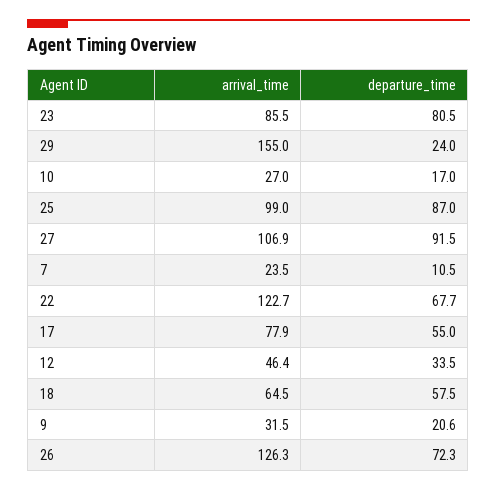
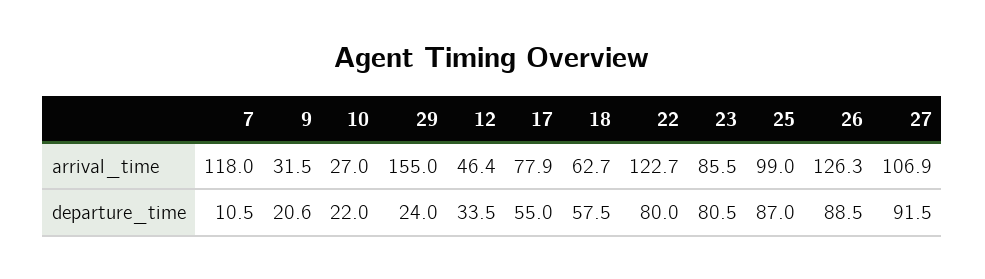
  {
    "arrival_time": {
      "23": 85.5,
      "29": 155,
      "10": 27,
      "25": 99,
      "27": 106.9,
-     "7": 23.5,
+     "7": 118,
      "22": 122.7,
      "17": 77.9,
      "12": 46.4,
-     "18": 64.5,
+     "18": 62.7,
      "9": 31.5,
      "26": 126.3
    },
    "departure_time": {
      "23": 80.5,
      "29": 24,
-     "10": 17,
+     "10": 22,
      "25": 87,
      "27": 91.5,
      "7": 10.5,
-     "22": 67.7,
+     "22": 80,
      "17": 55,
      "12": 33.5,
      "18": 57.5,
      "9": 20.6,
-     "26": 72.3
+     "26": 88.5
    }
  }

